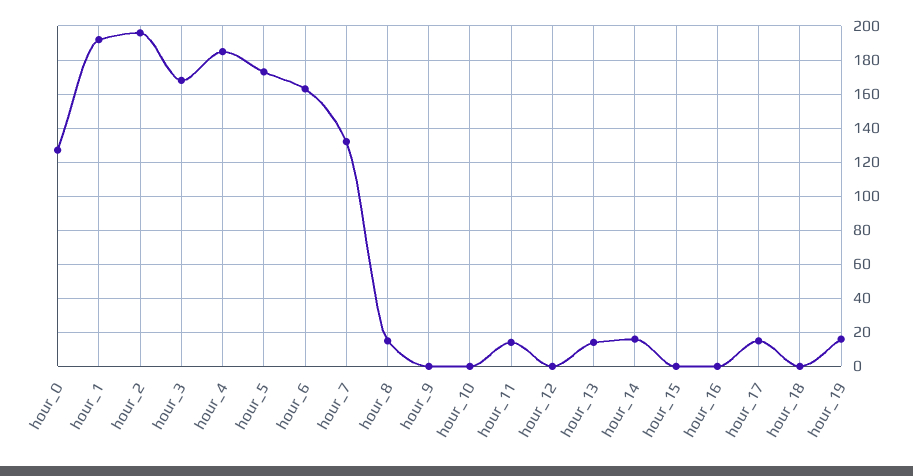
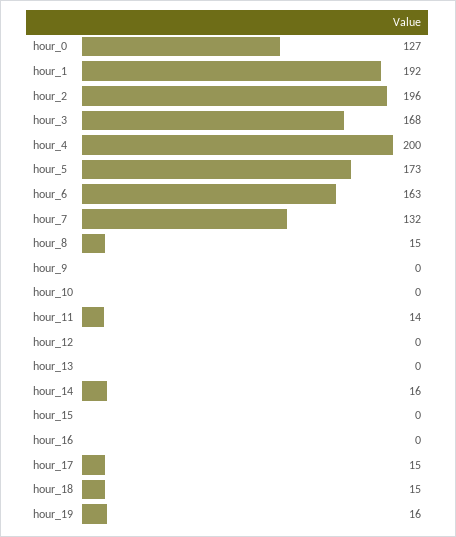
  {
    "hour_0": 127,
    "hour_1": 192,
    "hour_2": 196,
    "hour_3": 168,
-   "hour_4": 185,
+   "hour_4": 200,
    "hour_5": 173,
    "hour_6": 163,
    "hour_7": 132,
    "hour_8": 15,
    "hour_9": 0,
    "hour_10": 0,
    "hour_11": 14,
    "hour_12": 0,
-   "hour_13": 15,
+   "hour_13": 0,
    "hour_14": 16,
    "hour_15": 0,
    "hour_16": 0,
    "hour_17": 15,
-   "hour_18": 0,
+   "hour_18": 15,
    "hour_19": 16
  }

